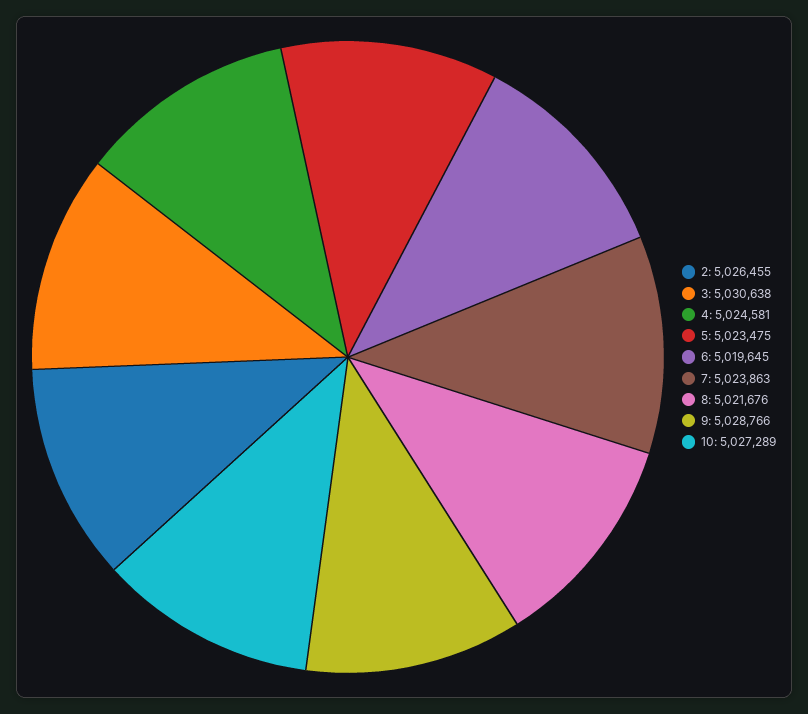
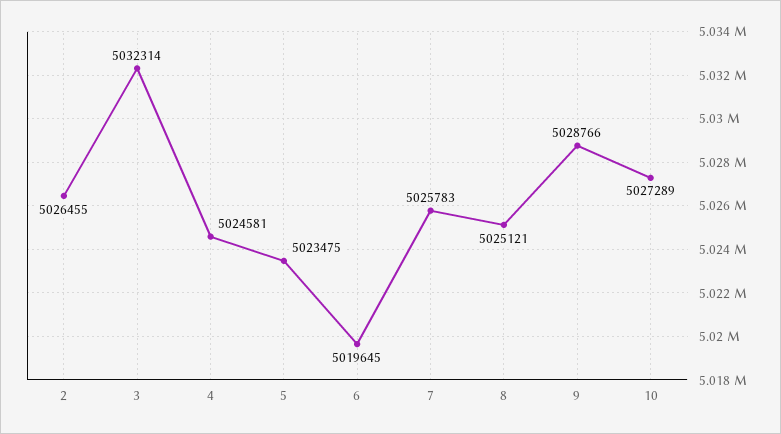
  {
    "2": 5026455,
-   "3": 5030638,
+   "3": 5032314,
    "4": 5024581,
    "5": 5023475,
    "6": 5019645,
-   "7": 5023863,
+   "7": 5025783,
-   "8": 5021676,
+   "8": 5025121,
    "9": 5028766,
    "10": 5027289
  }

